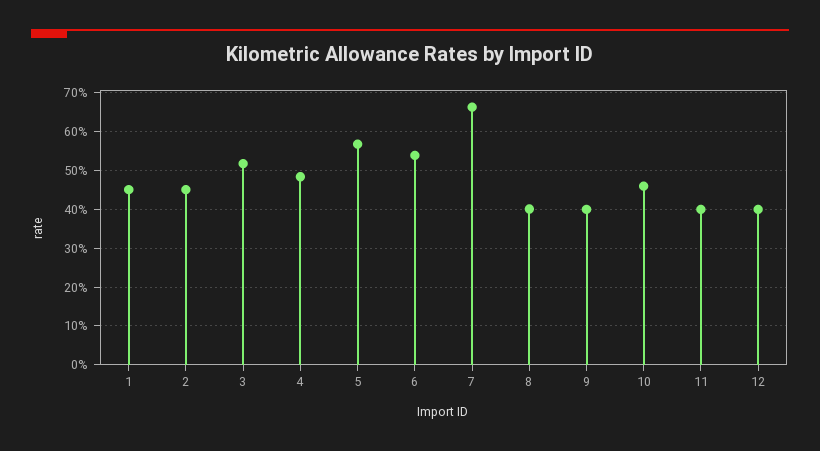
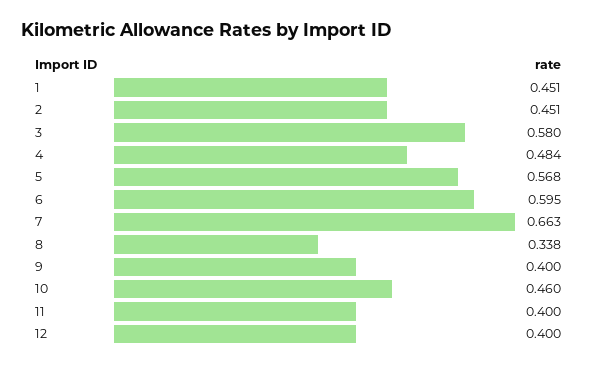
  {
    "1": 0.451,
    "2": 0.451,
-   "3": 0.52,
+   "3": 0.58,
    "4": 0.484,
    "5": 0.568,
-   "6": 0.54,
+   "6": 0.595,
    "7": 0.663,
-   "8": 0.4,
+   "8": 0.338,
    "9": 0.4,
    "10": 0.46,
    "11": 0.4,
    "12": 0.4
  }

